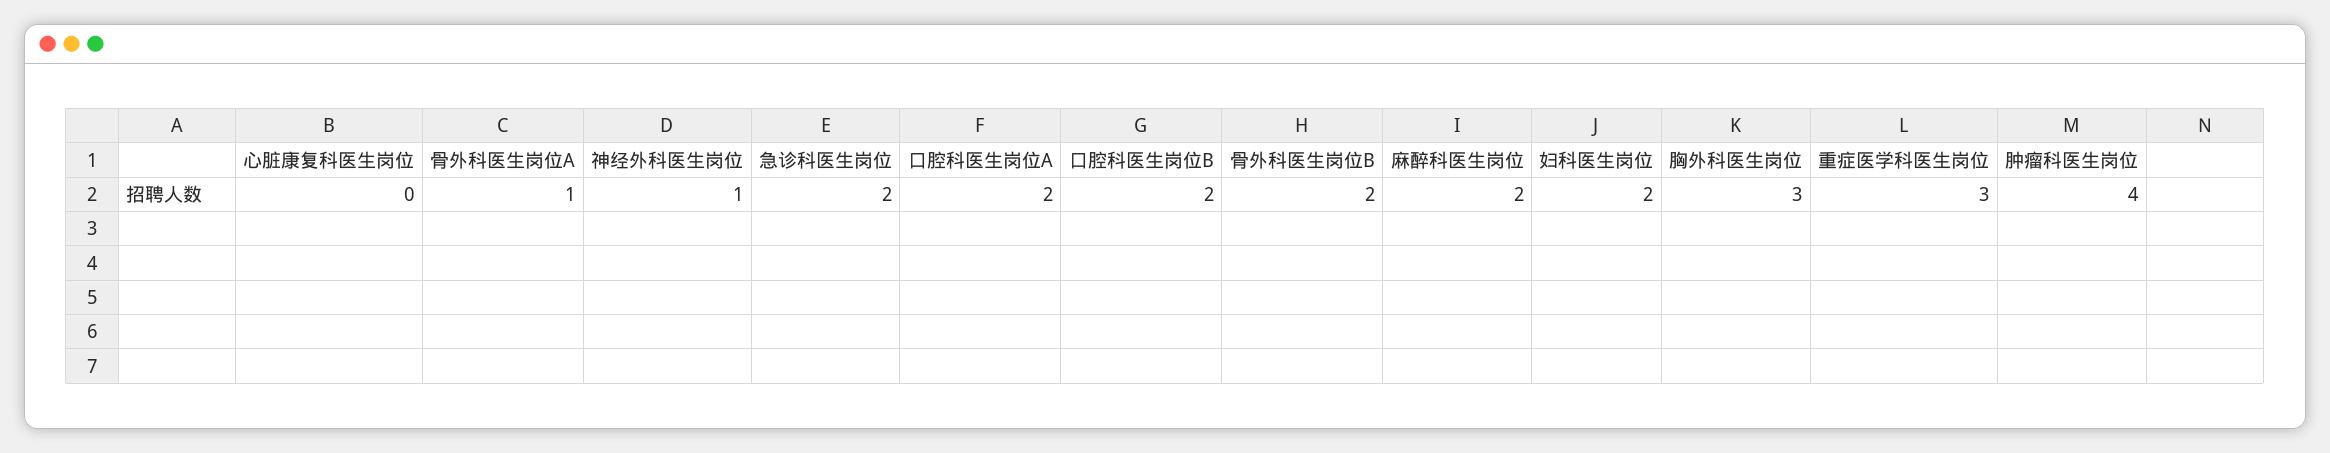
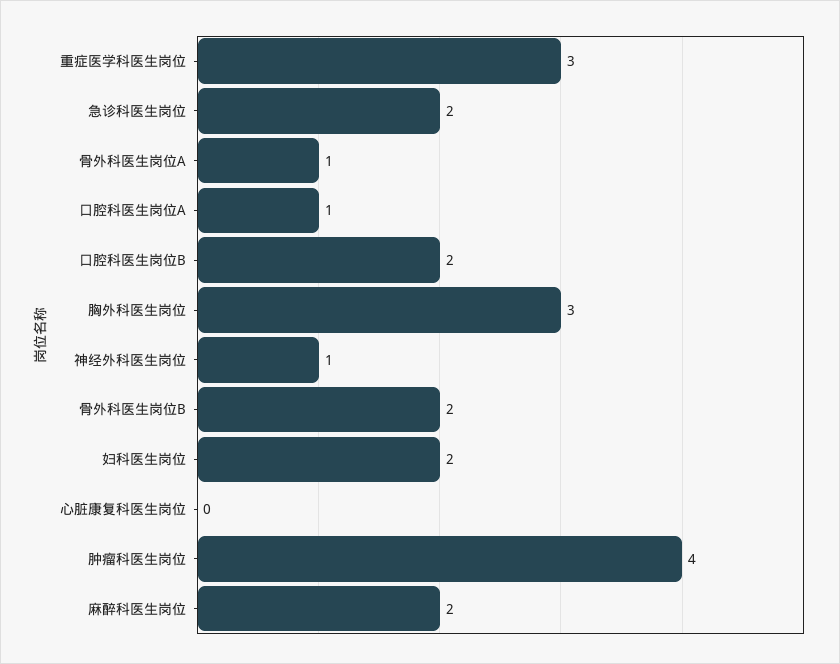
  {
    "心脏康复科医生岗位": 0,
    "骨外科医生岗位A": 1,
    "神经外科医生岗位": 1,
    "急诊科医生岗位": 2,
-   "口腔科医生岗位A": 2,
+   "口腔科医生岗位A": 1,
    "口腔科医生岗位B": 2,
    "骨外科医生岗位B": 2,
    "麻醉科医生岗位": 2,
    "妇科医生岗位": 2,
    "胸外科医生岗位": 3,
    "重症医学科医生岗位": 3,
    "肿瘤科医生岗位": 4
  }

